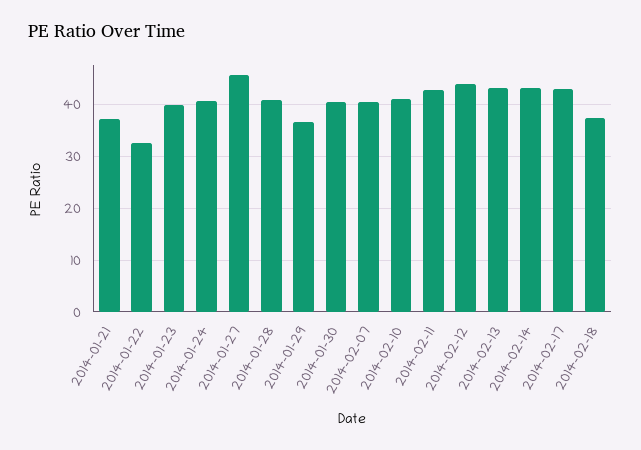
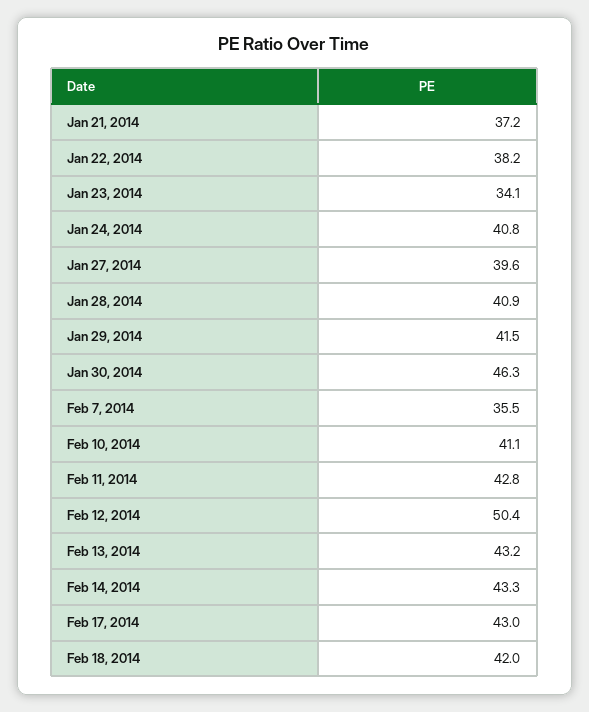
  {
    "2014-01-21": 37.2,
-   "2014-01-22": 32,
+   "2014-01-22": 38.2,
-   "2014-01-23": 40,
+   "2014-01-23": 34.1,
    "2014-01-24": 40.8,
-   "2014-01-27": 46,
+   "2014-01-27": 39.6,
    "2014-01-28": 40.9,
-   "2014-01-29": 36,
+   "2014-01-29": 41.5,
-   "2014-01-30": 40,
+   "2014-01-30": 46.3,
-   "2014-02-07": 40,
+   "2014-02-07": 35.5,
    "2014-02-10": 41.1,
    "2014-02-11": 42.8,
-   "2014-02-12": 44,
+   "2014-02-12": 50.4,
    "2014-02-13": 43.2,
    "2014-02-14": 43.3,
    "2014-02-17": 43,
-   "2014-02-18": 38
+   "2014-02-18": 42
  }

